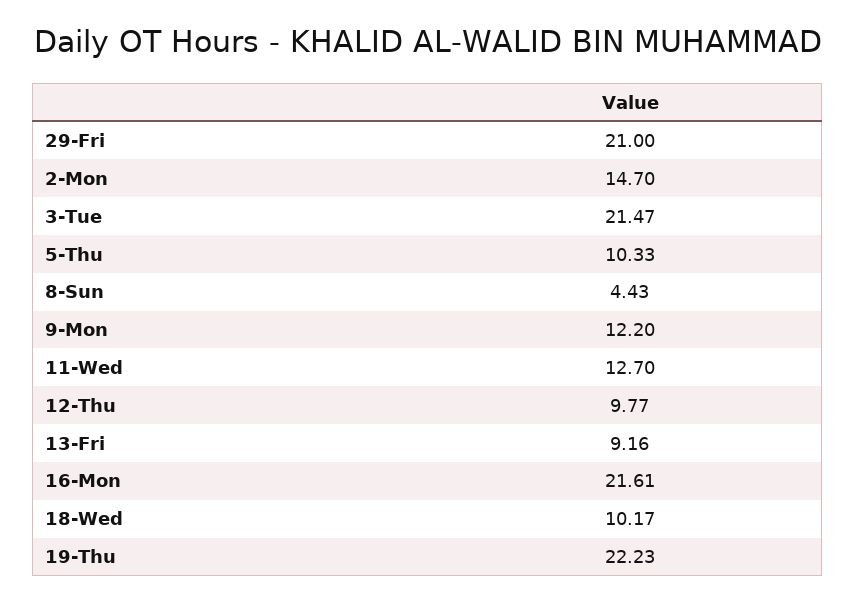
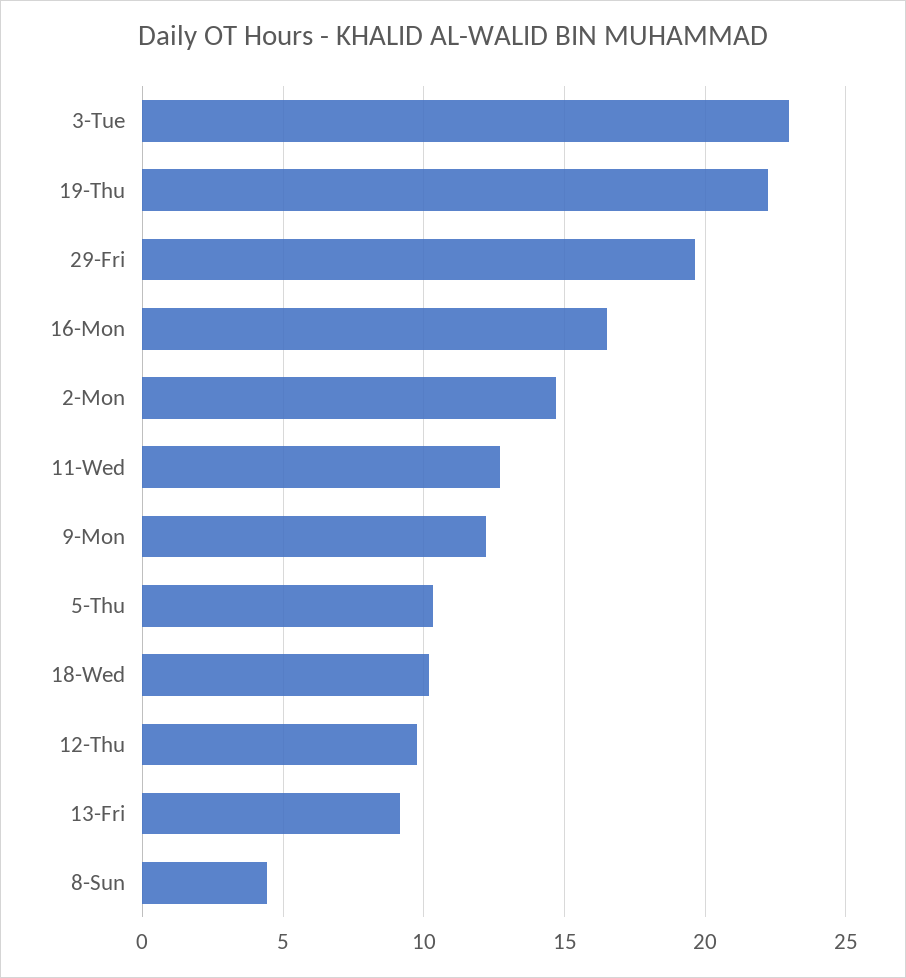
  {
-   "29-Fri": 21,
+   "29-Fri": 19.5,
    "2-Mon": 14.7,
-   "3-Tue": 21.47,
+   "3-Tue": 23,
    "5-Thu": 10.33,
    "8-Sun": 4.43,
    "9-Mon": 12.2,
    "11-Wed": 12.7,
    "12-Thu": 9.77,
    "13-Fri": 9.16,
-   "16-Mon": 21.61,
+   "16-Mon": 16.5,
    "18-Wed": 10.17,
    "19-Thu": 22.23
  }

